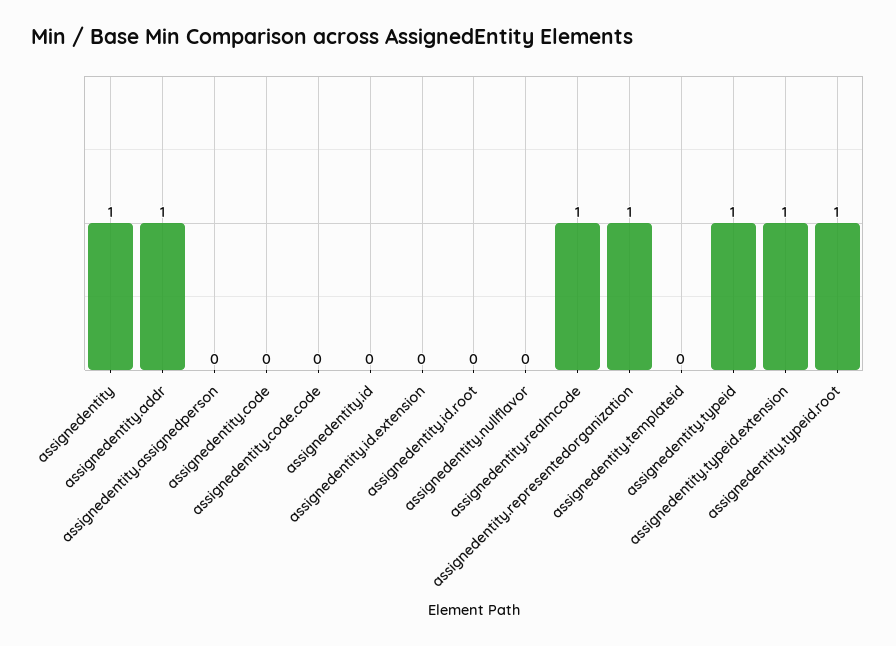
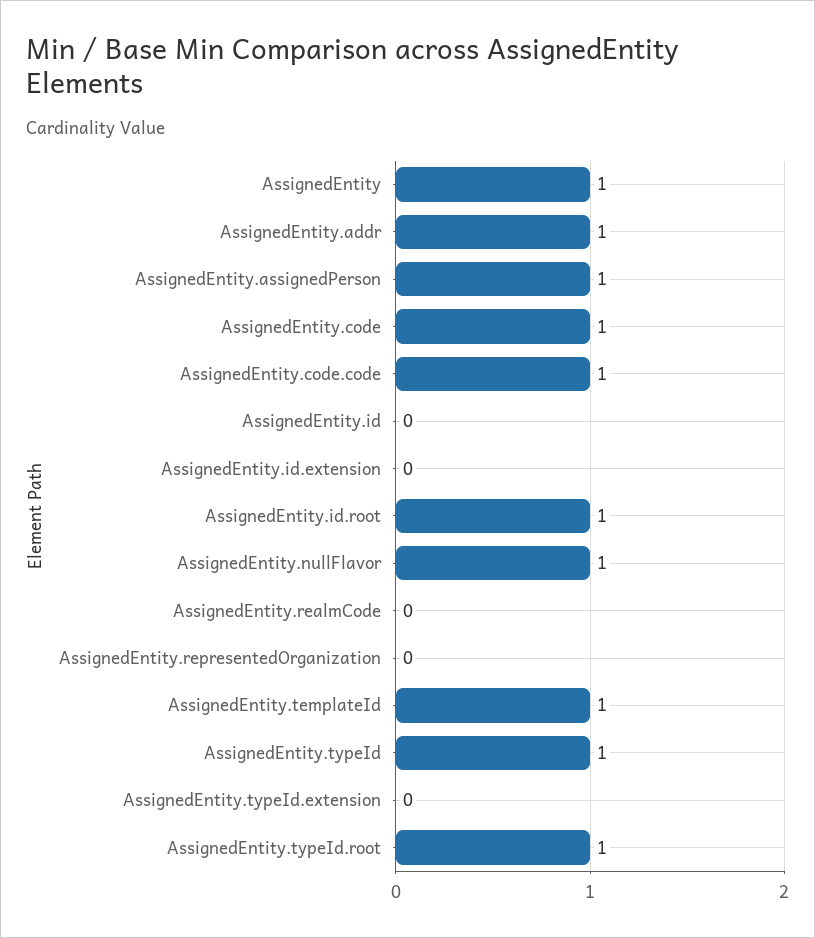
  {
    "assignedentity": 1,
    "assignedentity.addr": 1,
-   "assignedentity.assignedperson": 0,
+   "assignedentity.assignedperson": 1,
-   "assignedentity.code": 0,
+   "assignedentity.code": 1,
-   "assignedentity.code.code": 0,
+   "assignedentity.code.code": 1,
    "assignedentity.id": 0,
    "assignedentity.id.extension": 0,
-   "assignedentity.id.root": 0,
+   "assignedentity.id.root": 1,
-   "assignedentity.nullflavor": 0,
+   "assignedentity.nullflavor": 1,
-   "assignedentity.realmcode": 1,
+   "assignedentity.realmcode": 0,
-   "assignedentity.representedorganization": 1,
+   "assignedentity.representedorganization": 0,
-   "assignedentity.templateid": 0,
+   "assignedentity.templateid": 1,
    "assignedentity.typeid": 1,
-   "assignedentity.typeid.extension": 1,
+   "assignedentity.typeid.extension": 0,
    "assignedentity.typeid.root": 1
  }

